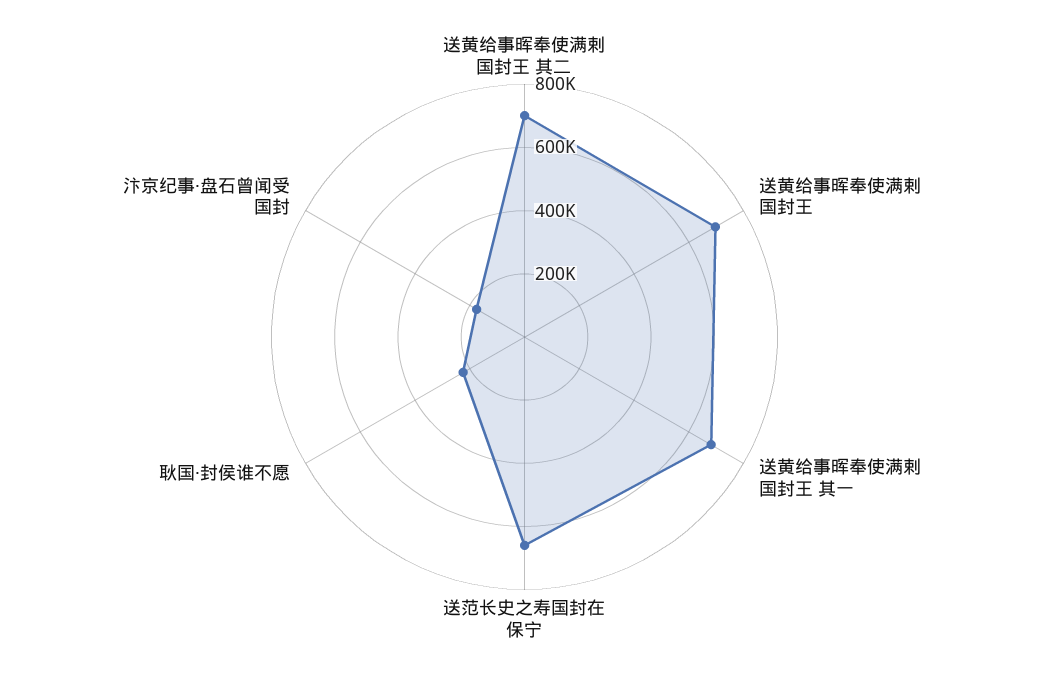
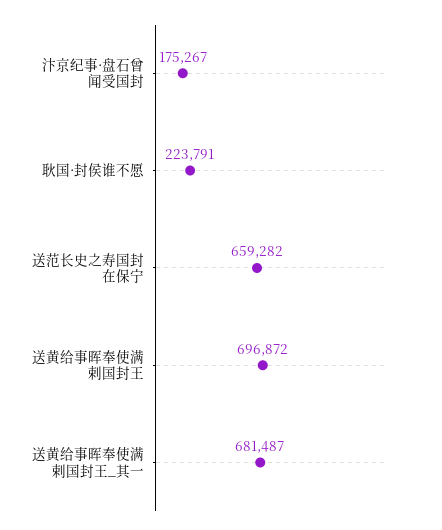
  {
-   "送黄给事晖奉使满剌国封王 其二": 700000,
    "送黄给事晖奉使满剌国封王": 696872,
    "送黄给事晖奉使满剌国封王 其一": 681487,
    "送范长史之寿国封在保宁": 659282,
    "耿国·封侯谁不愿": 223791,
    "汴京纪事·盘石曾闻受国封": 175267
  }

